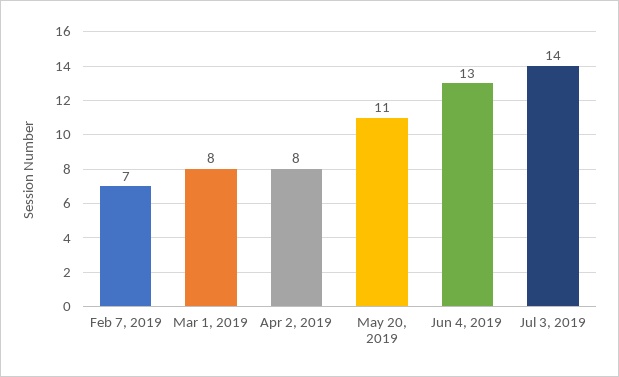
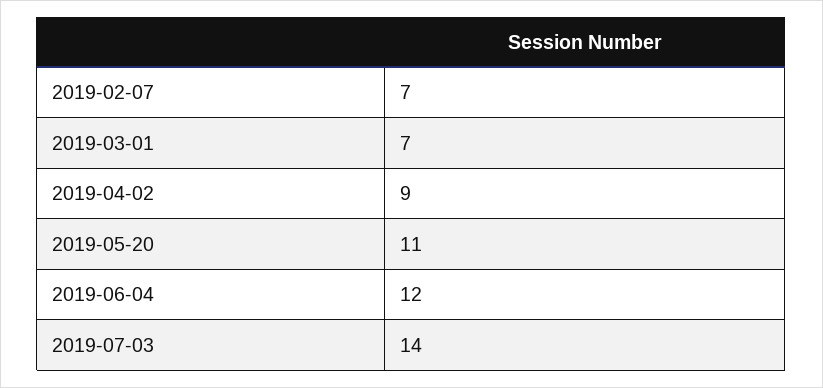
  {
    "Feb 7, 2019": 7,
-   "Mar 1, 2019": 8,
+   "Mar 1, 2019": 7,
-   "Apr 2, 2019": 8,
+   "Apr 2, 2019": 9,
    "May 20, 2019": 11,
-   "Jun 4, 2019": 13,
+   "Jun 4, 2019": 12,
    "Jul 3, 2019": 14
  }

